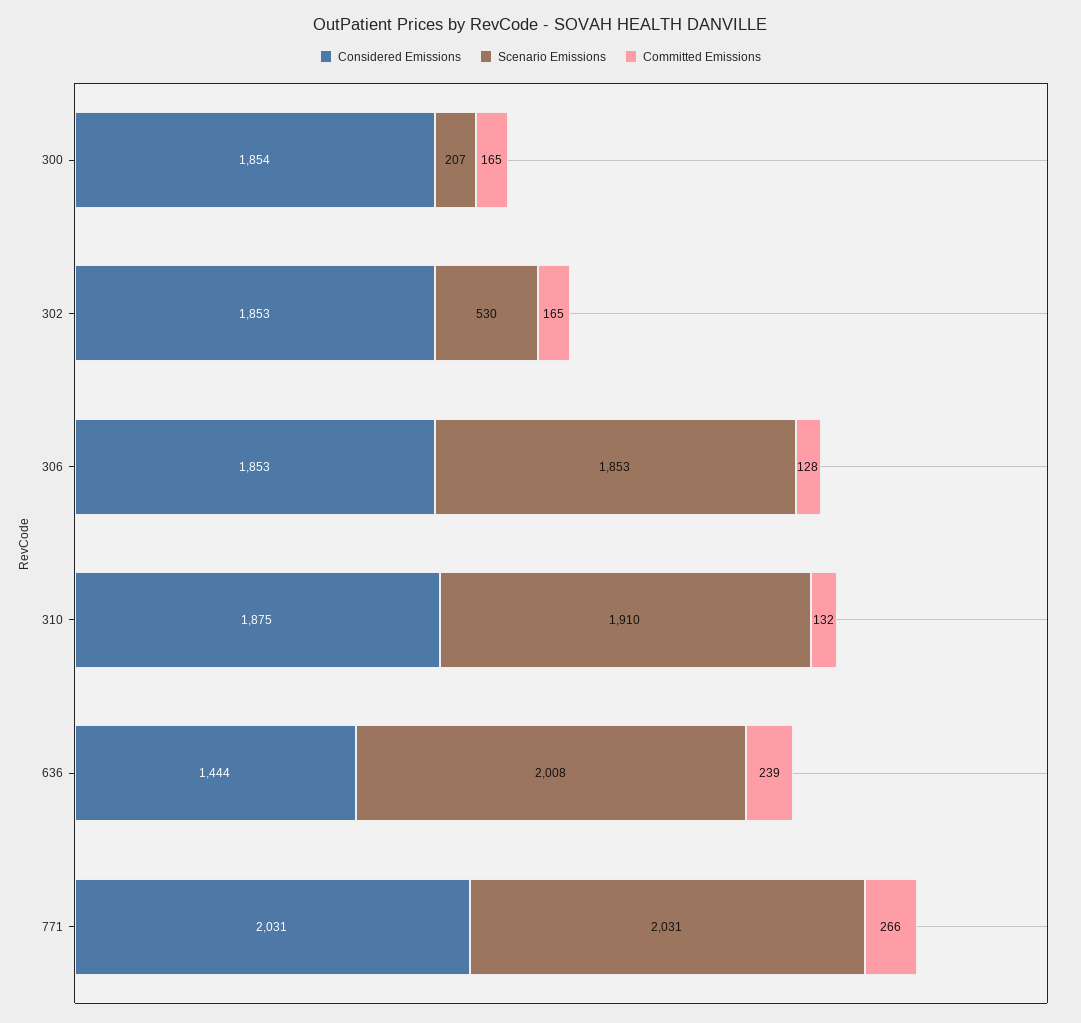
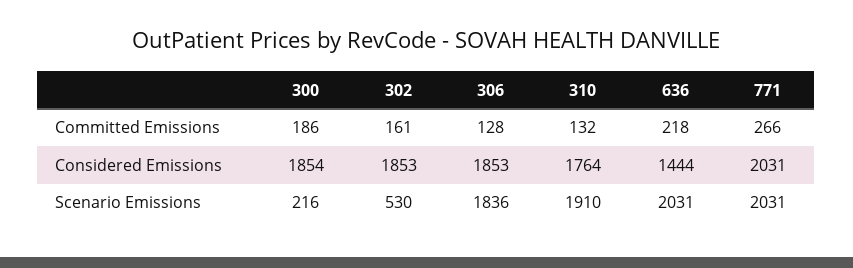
  {
    "Considered Emissions": {
      "300": 1854,
      "302": 1853,
      "306": 1853,
-     "310": 1875,
+     "310": 1764,
      "636": 1444,
      "771": 2031
    },
    "Scenario Emissions": {
-     "300": 207,
+     "300": 216,
      "302": 530,
-     "306": 1853,
+     "306": 1836,
      "310": 1910,
-     "636": 2008,
+     "636": 2031,
      "771": 2031
    },
    "Committed Emissions": {
-     "300": 165,
+     "300": 186,
-     "302": 165,
+     "302": 161,
      "306": 128,
      "310": 132,
-     "636": 239,
+     "636": 218,
      "771": 266
    }
  }

